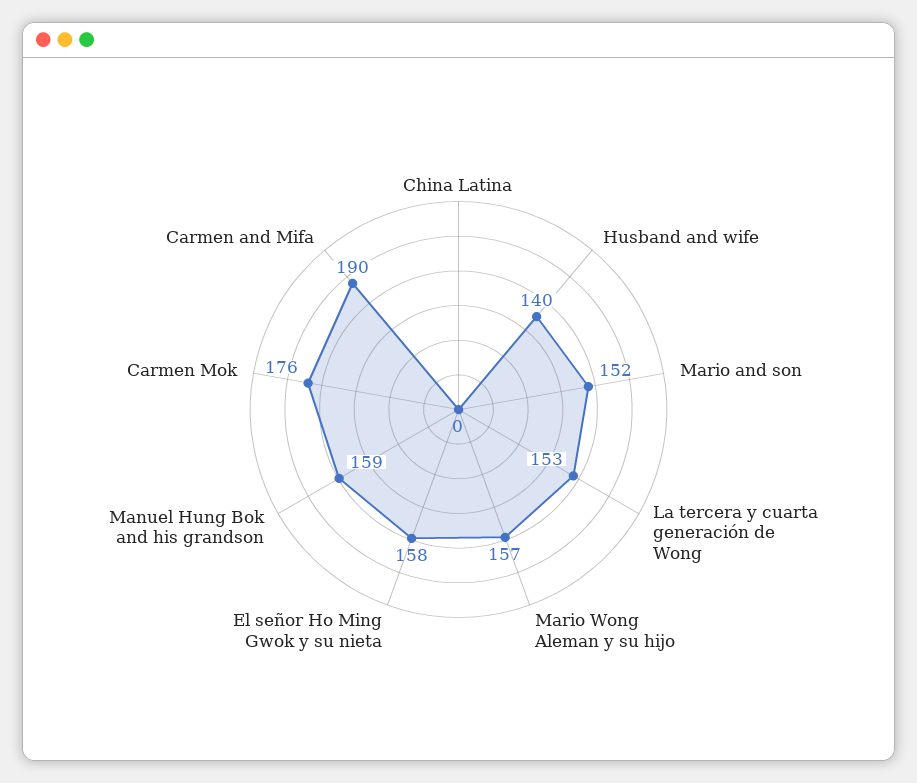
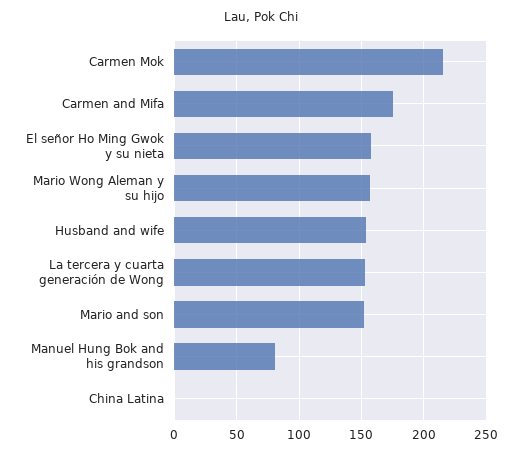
  {
    "China Latina": 0,
-   "Husband and wife": 140,
+   "Husband and wife": 155,
    "Mario and son": 152,
    "La tercera y cuarta generación de Wong": 153,
    "Mario Wong Aleman y su hijo": 157,
    "El señor Ho Ming Gwok y su nieta": 158,
-   "Manuel Hung Bok and his grandson": 159,
+   "Manuel Hung Bok and his grandson": 80,
-   "Carmen Mok": 176,
+   "Carmen Mok": 215,
-   "Carmen and Mifa": 190
+   "Carmen and Mifa": 175
  }

